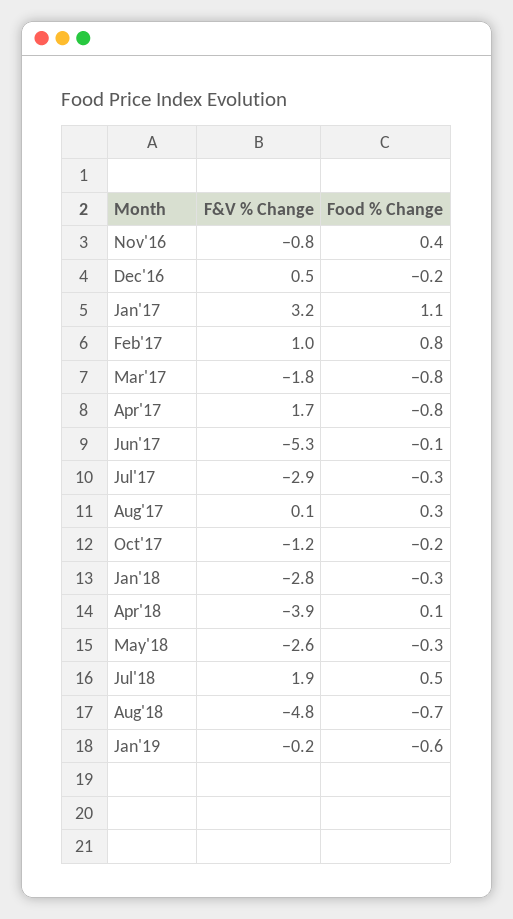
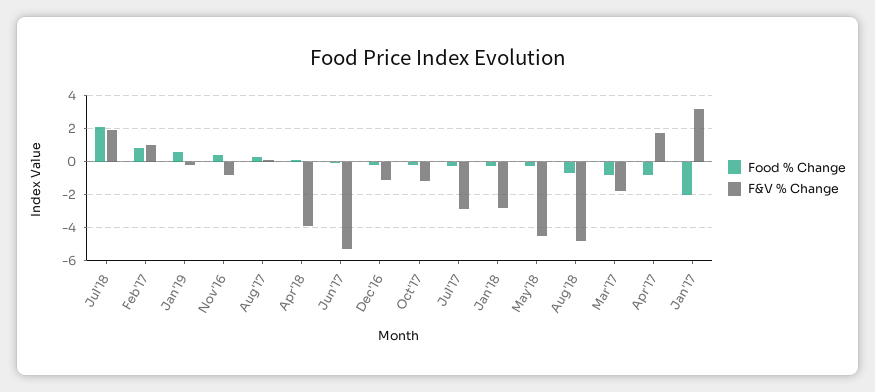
  {
    "F&V % Change": {
      "Nov'16": -0.8,
-     "Dec'16": 0.5,
+     "Dec'16": -1,
      "Jan'17": 3.2,
      "Feb'17": 1,
      "Mar'17": -1.8,
      "Apr'17": 1.7,
      "Jun'17": -5.3,
      "Jul'17": -2.9,
      "Aug'17": 0.1,
      "Oct'17": -1.2,
      "Jan'18": -2.8,
      "Apr'18": -3.9,
-     "May'18": -2.6,
+     "May'18": -4.5,
      "Jul'18": 1.9,
      "Aug'18": -4.8,
      "Jan'19": -0.2
    },
    "Food % Change": {
      "Nov'16": 0.4,
      "Dec'16": -0.2,
-     "Jan'17": 1.1,
+     "Jan'17": -2,
      "Feb'17": 0.8,
      "Mar'17": -0.8,
      "Apr'17": -0.8,
      "Jun'17": -0.1,
      "Jul'17": -0.3,
      "Aug'17": 0.3,
      "Oct'17": -0.2,
      "Jan'18": -0.3,
      "Apr'18": 0.1,
      "May'18": -0.3,
-     "Jul'18": 0.5,
+     "Jul'18": 2,
      "Aug'18": -0.7,
-     "Jan'19": -0.6
+     "Jan'19": 0.5
    }
  }

